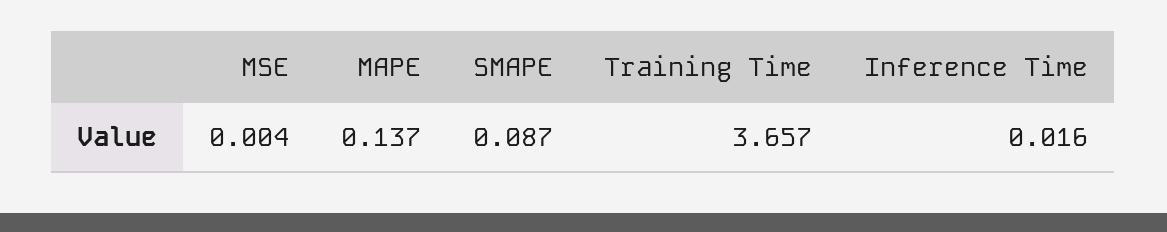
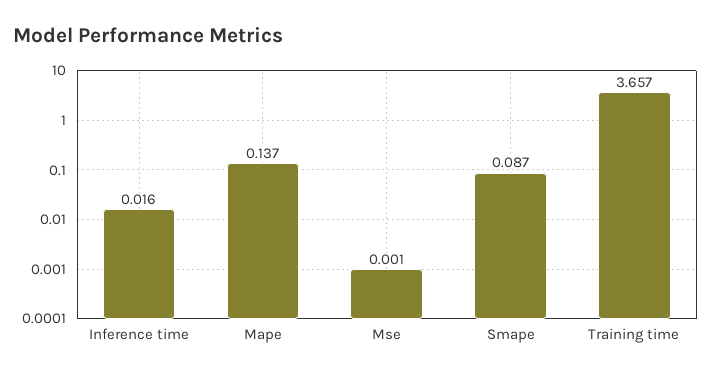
  {
-   "MSE": 0.004,
+   "MSE": 0.001,
    "MAPE": 0.137,
    "SMAPE": 0.087,
    "Training Time": 3.657,
    "Inference Time": 0.016
  }

